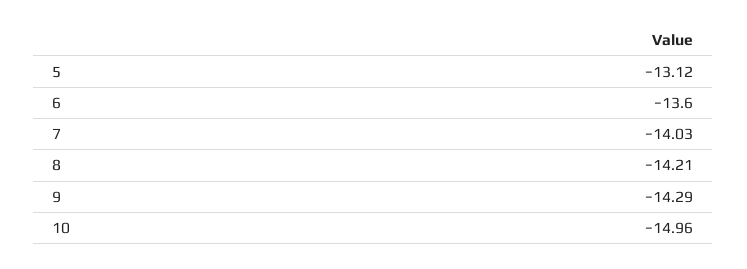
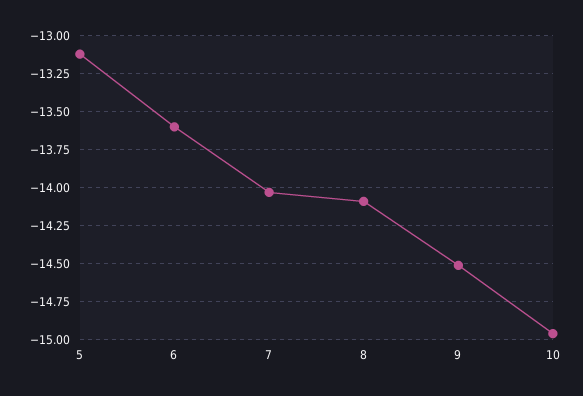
  {
    "5": -13.12,
    "6": -13.6,
    "7": -14.03,
-   "8": -14.21,
+   "8": -14.1,
-   "9": -14.29,
+   "9": -14.5,
    "10": -14.96
  }

